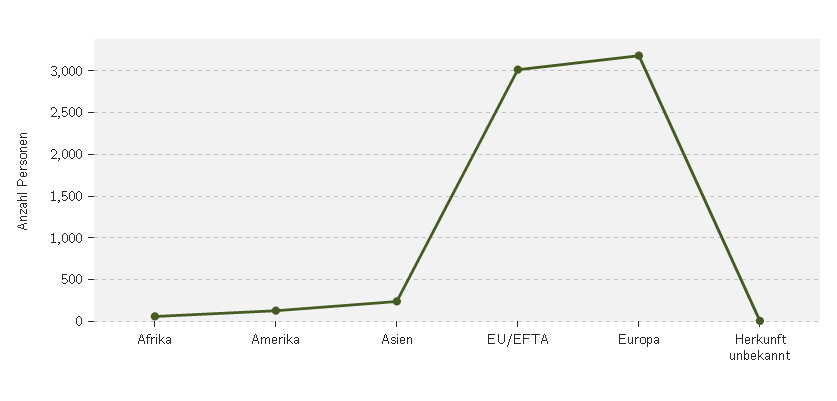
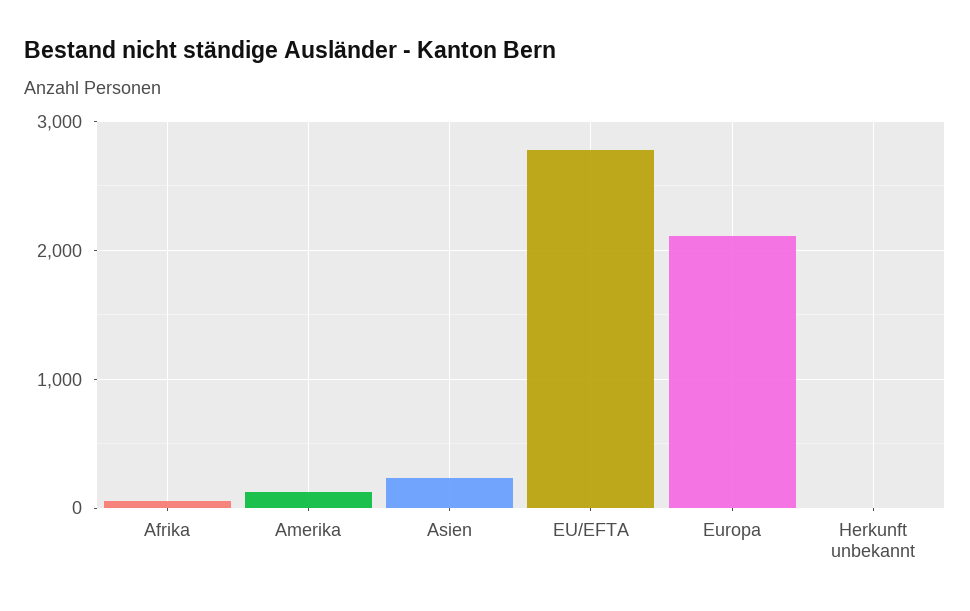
  {
    "Afrika": 100,
    "Amerika": 100,
    "Asien": 200,
-   "EU/EFTA": 3000,
+   "EU/EFTA": 2800,
-   "Europa": 3200,
+   "Europa": 2100,
    "Herkunft unbekannt": 0
  }

